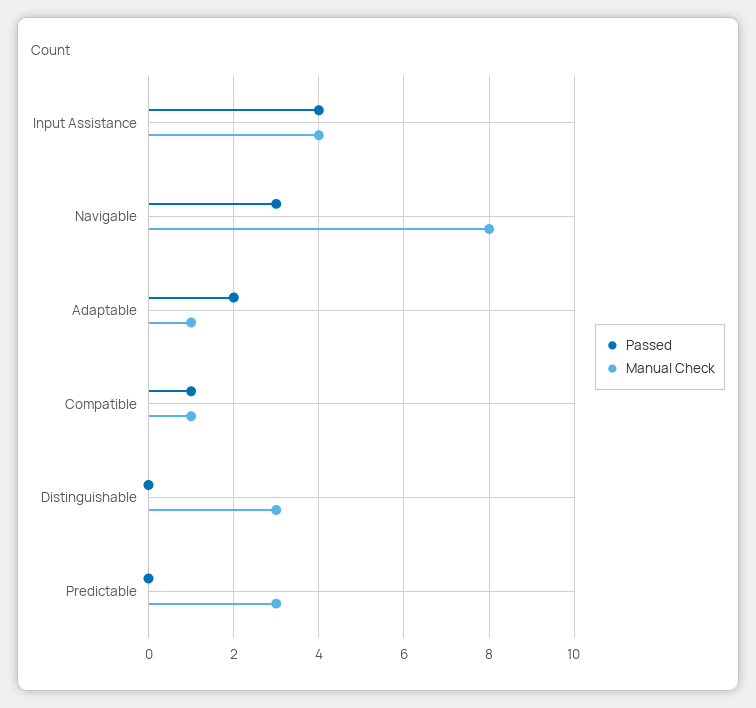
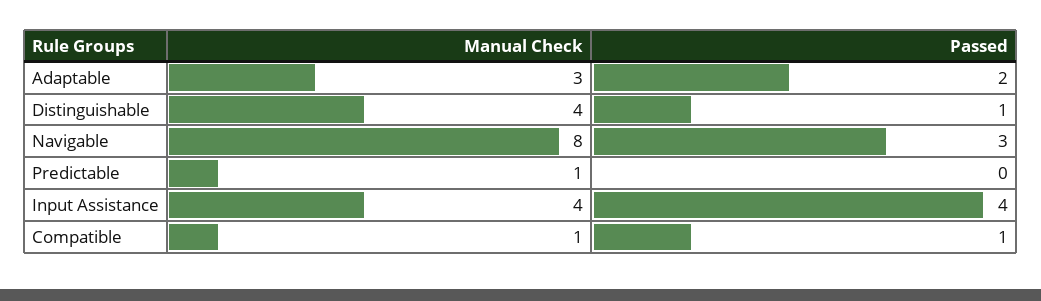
  {
    "Passed": {
      "Input Assistance": 4,
      "Navigable": 3,
      "Adaptable": 2,
      "Compatible": 1,
-     "Distinguishable": 0,
+     "Distinguishable": 1,
      "Predictable": 0
    },
    "Manual Check": {
      "Input Assistance": 4,
      "Navigable": 8,
-     "Adaptable": 1,
+     "Adaptable": 3,
      "Compatible": 1,
-     "Distinguishable": 3,
+     "Distinguishable": 4,
-     "Predictable": 3
+     "Predictable": 1
    }
  }

